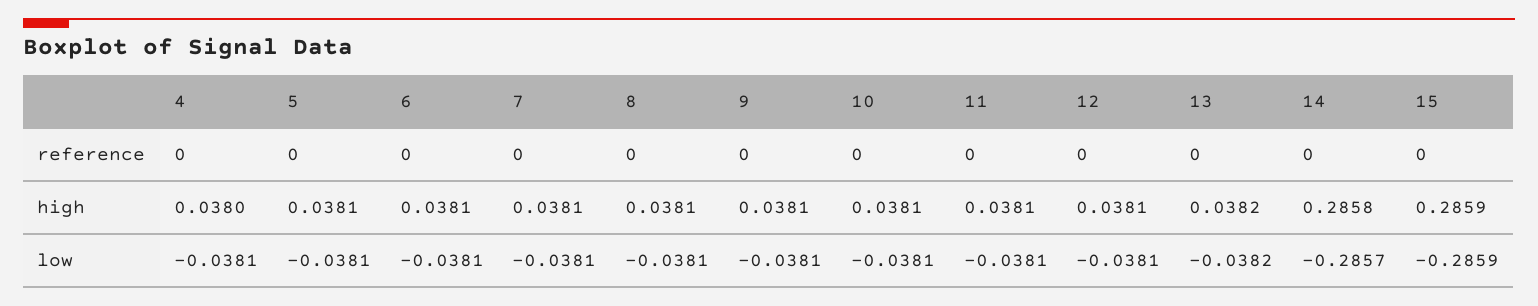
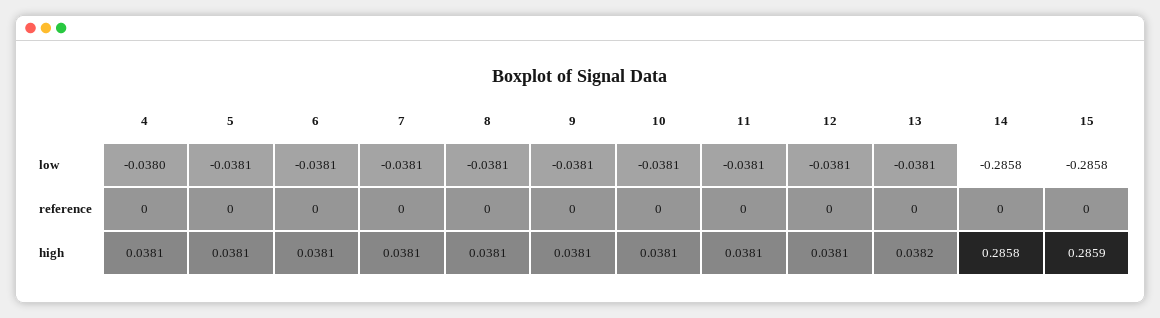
  {
    "4": {
      "reference": 0,
-     "high": 0.038,
+     "high": 0.0381,
-     "low": -0.0381
+     "low": -0.038
    },
    "5": {
      "reference": 0,
      "high": 0.0381,
      "low": -0.0381
    },
    "6": {
      "reference": 0,
      "high": 0.0381,
      "low": -0.0381
    },
    "7": {
      "reference": 0,
      "high": 0.0381,
      "low": -0.0381
    },
    "8": {
      "reference": 0,
      "high": 0.0381,
      "low": -0.0381
    },
    "9": {
      "reference": 0,
      "high": 0.0381,
      "low": -0.0381
    },
    "10": {
      "reference": 0,
      "high": 0.0381,
      "low": -0.0381
    },
    "11": {
      "reference": 0,
      "high": 0.0381,
      "low": -0.0381
    },
    "12": {
      "reference": 0,
      "high": 0.0381,
      "low": -0.0381
    },
    "13": {
      "reference": 0,
      "high": 0.0382,
-     "low": -0.0382
+     "low": -0.0381
    },
    "14": {
      "reference": 0,
      "high": 0.2858,
-     "low": -0.2857
+     "low": -0.2858
    },
    "15": {
      "reference": 0,
      "high": 0.2859,
-     "low": -0.2859
+     "low": -0.2858
    }
  }

